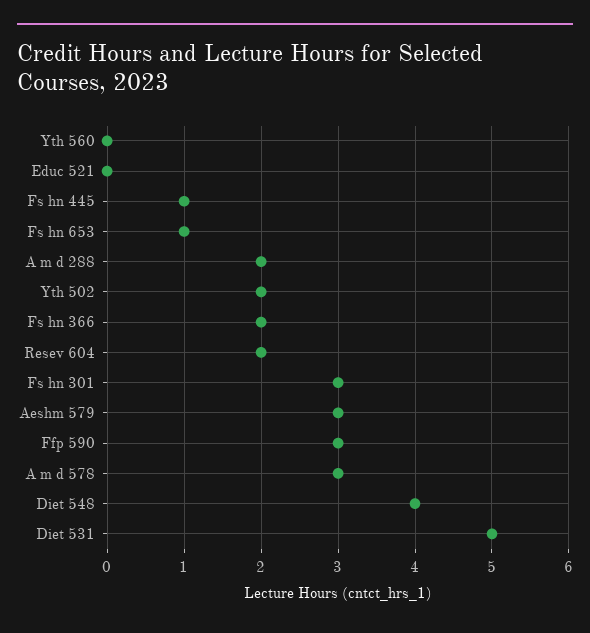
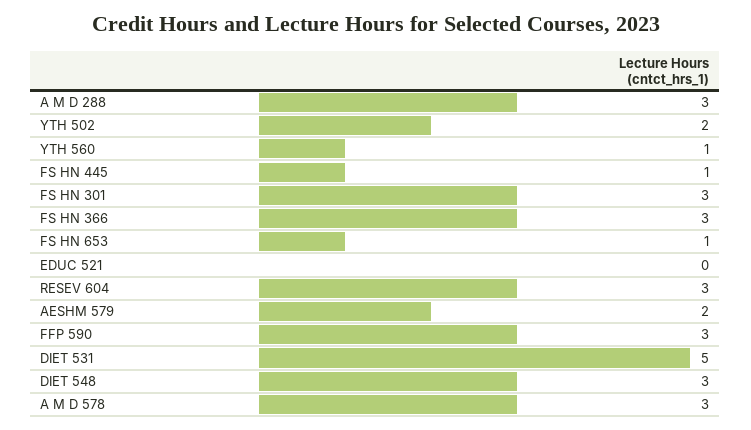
  {
-   "Yth 560": 0,
+   "Yth 560": 1,
    "Educ 521": 0,
    "Fs hn 445": 1,
    "Fs hn 653": 1,
-   "A m d 288": 2,
+   "A m d 288": 3,
    "Yth 502": 2,
-   "Fs hn 366": 2,
+   "Fs hn 366": 3,
-   "Resev 604": 2,
+   "Resev 604": 3,
    "Fs hn 301": 3,
-   "Aeshm 579": 3,
+   "Aeshm 579": 2,
    "Ffp 590": 3,
    "A m d 578": 3,
-   "Diet 548": 4,
+   "Diet 548": 3,
    "Diet 531": 5
  }

